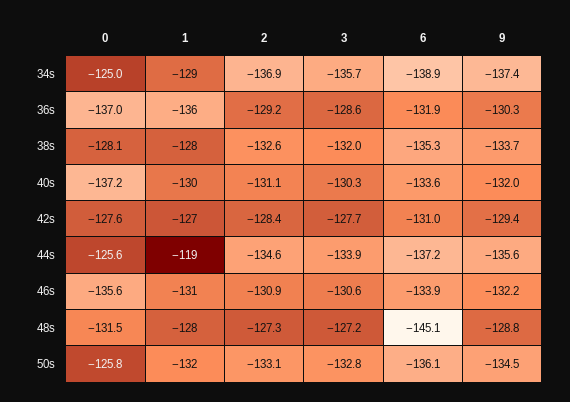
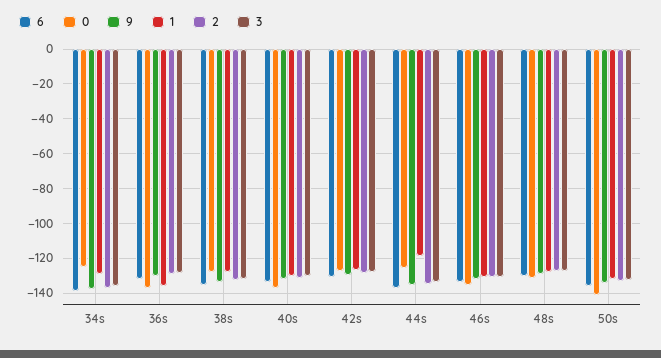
  {
    "0": {
      "34s": -125,
      "36s": -137,
      "38s": -128.1,
      "40s": -137.2,
      "42s": -127.6,
      "44s": -125.6,
      "46s": -135.6,
      "48s": -131.5,
-     "50s": -125.8
+     "50s": -140
    },
    "1": {
      "34s": -129,
      "36s": -136,
      "38s": -128,
      "40s": -130,
      "42s": -127,
      "44s": -119,
      "46s": -131,
      "48s": -128,
      "50s": -132
    },
    "2": {
      "34s": -136.9,
      "36s": -129.2,
      "38s": -132.6,
      "40s": -131.1,
      "42s": -128.4,
      "44s": -134.6,
      "46s": -130.9,
      "48s": -127.3,
      "50s": -133.1
    },
    "3": {
      "34s": -135.7,
      "36s": -128.6,
      "38s": -132,
      "40s": -130.3,
      "42s": -127.7,
      "44s": -133.9,
      "46s": -130.6,
      "48s": -127.2,
      "50s": -132.8
    },
    "6": {
      "34s": -138.9,
      "36s": -131.9,
      "38s": -135.3,
      "40s": -133.6,
      "42s": -131,
      "44s": -137.2,
      "46s": -133.9,
-     "48s": -145.1,
+     "48s": -130,
      "50s": -136.1
    },
    "9": {
      "34s": -137.4,
      "36s": -130.3,
      "38s": -133.7,
      "40s": -132,
      "42s": -129.4,
      "44s": -135.6,
      "46s": -132.2,
      "48s": -128.8,
      "50s": -134.5
    }
  }

